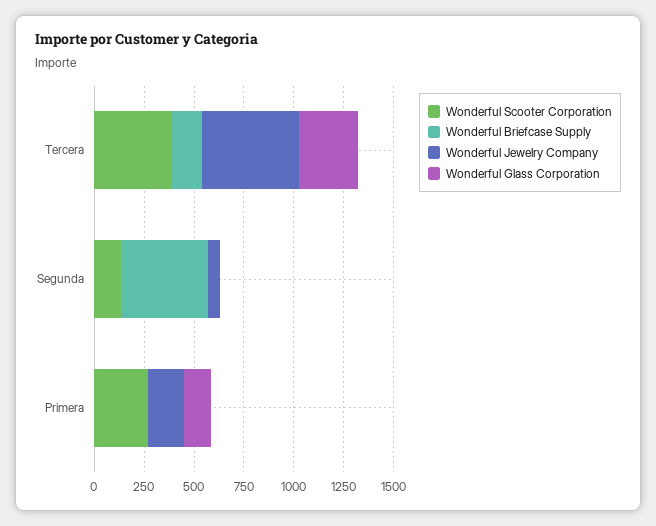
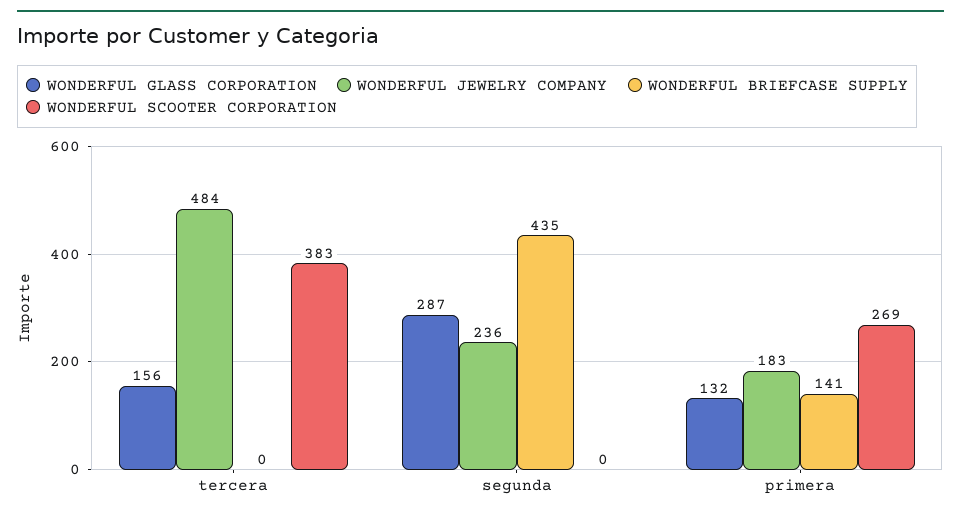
  {
    "Wonderful Scooter Corporation": {
      "Tercera": 383,
-     "Segunda": 150,
+     "Segunda": 0,
      "Primera": 269
    },
    "Wonderful Briefcase Supply": {
-     "Tercera": 150,
+     "Tercera": 0,
      "Segunda": 435,
-     "Primera": 0
+     "Primera": 141
    },
    "Wonderful Jewelry Company": {
      "Tercera": 484,
-     "Segunda": 50,
+     "Segunda": 236,
      "Primera": 183
    },
    "Wonderful Glass Corporation": {
-     "Tercera": 300,
+     "Tercera": 156,
-     "Segunda": 0,
+     "Segunda": 287,
      "Primera": 132
    }
  }

